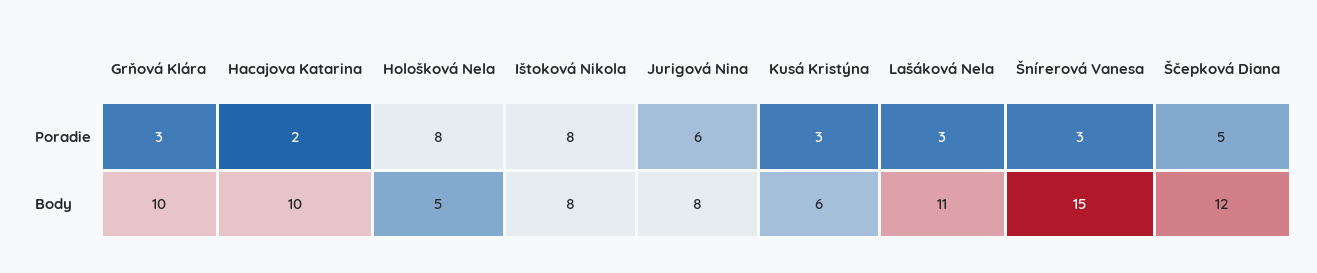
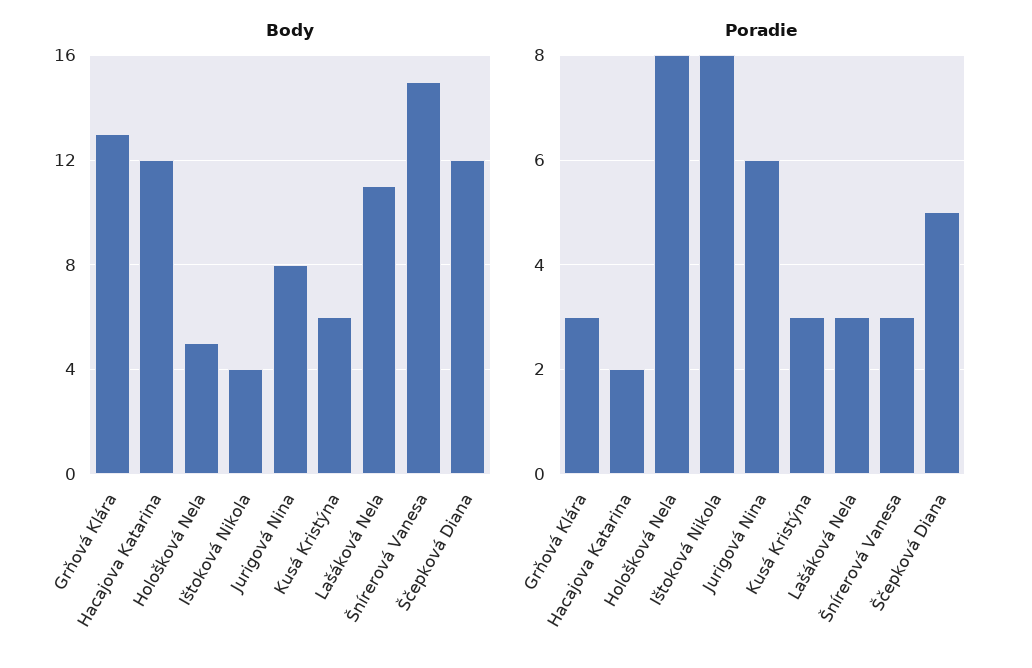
  {
    "Poradie": {
      "Grňová Klára": 3,
      "Hacajova Katarina": 2,
      "Hološková Nela": 8,
      "Ištoková Nikola": 8,
      "Jurigová Nina": 6,
      "Kusá Kristýna": 3,
      "Lašáková Nela": 3,
      "Šnírerová Vanesa": 3,
      "Ščepková Diana": 5
    },
    "Body": {
-     "Grňová Klára": 10,
+     "Grňová Klára": 13,
-     "Hacajova Katarina": 10,
+     "Hacajova Katarina": 12,
      "Hološková Nela": 5,
-     "Ištoková Nikola": 8,
+     "Ištoková Nikola": 4,
      "Jurigová Nina": 8,
      "Kusá Kristýna": 6,
      "Lašáková Nela": 11,
      "Šnírerová Vanesa": 15,
      "Ščepková Diana": 12
    }
  }

